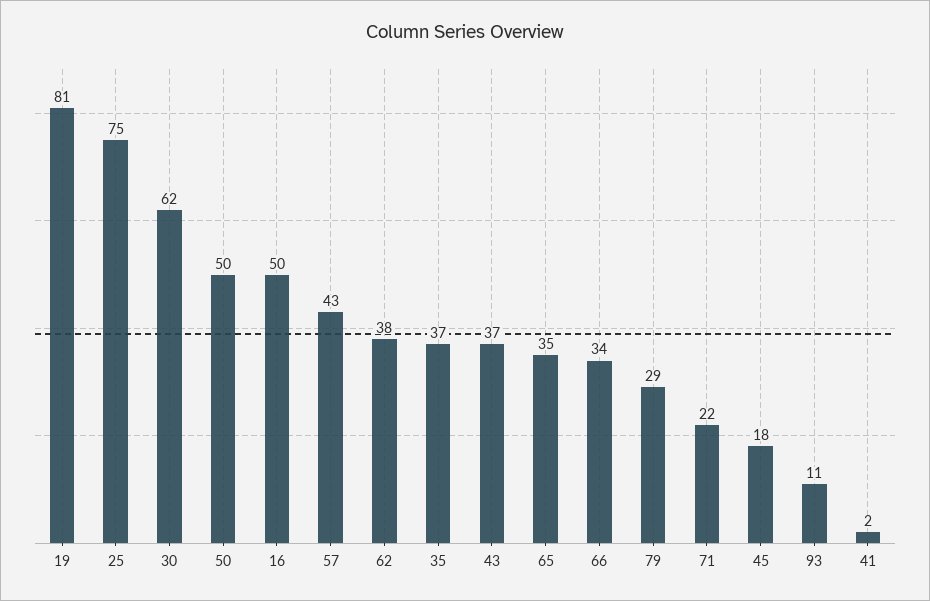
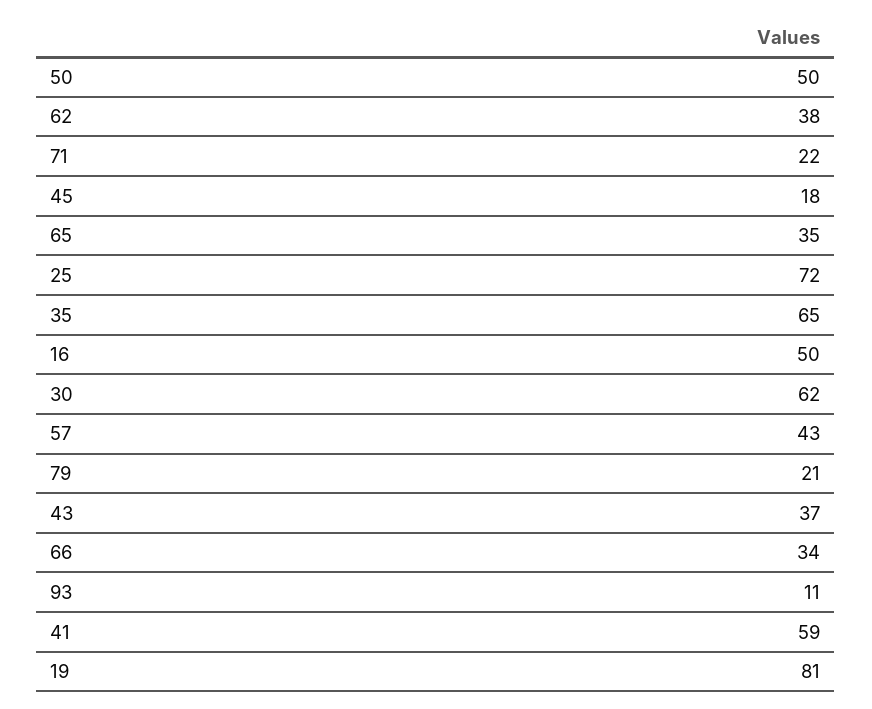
  {
    "19": 81,
-   "25": 75,
+   "25": 72,
    "30": 62,
    "50": 50,
    "16": 50,
    "57": 43,
    "62": 38,
-   "35": 37,
+   "35": 65,
    "43": 37,
    "65": 35,
    "66": 34,
-   "79": 29,
+   "79": 21,
    "71": 22,
    "45": 18,
    "93": 11,
-   "41": 2
+   "41": 59
  }

